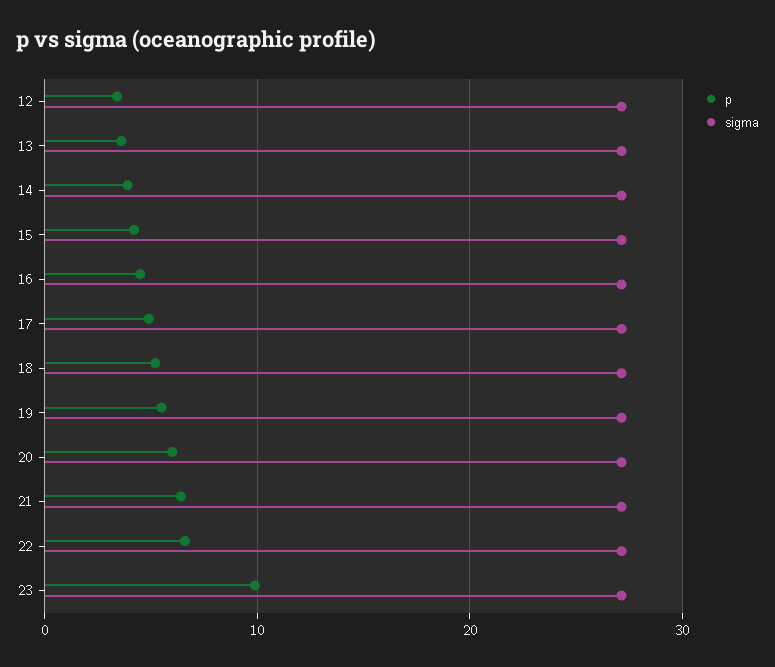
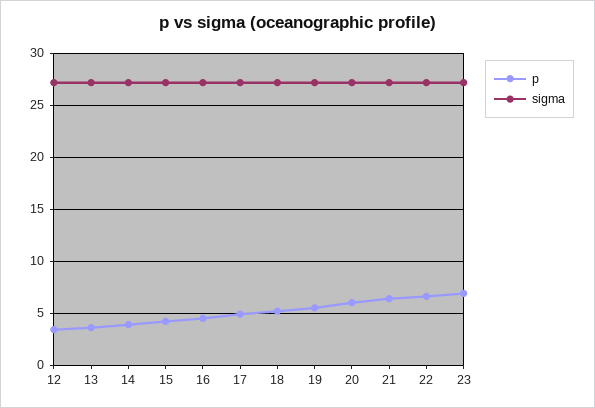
  {
    "p": {
      "12": 3,
      "13": 4,
      "14": 4,
      "15": 4,
      "16": 5,
      "17": 5,
      "18": 5,
      "19": 6,
      "20": 6,
      "21": 6,
      "22": 7,
-     "23": 10
+     "23": 7
    },
    "sigma": {
      "12": 27,
      "13": 27,
      "14": 27,
      "15": 27,
      "16": 27,
      "17": 27,
      "18": 27,
      "19": 27,
      "20": 27,
      "21": 27,
      "22": 27,
      "23": 27
    }
  }

